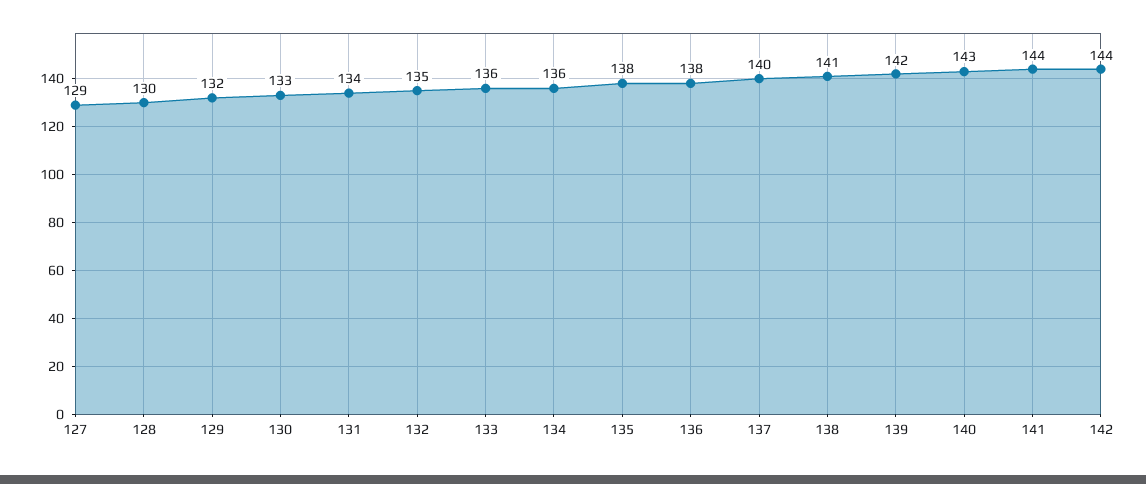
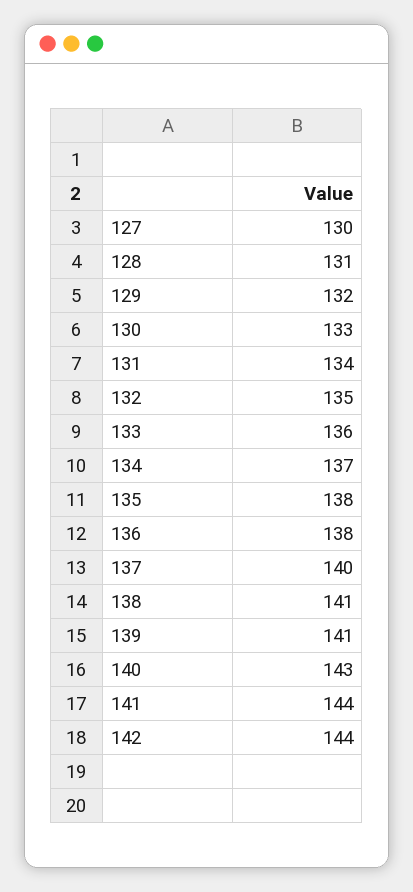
  {
-   "127": 129,
+   "127": 130,
-   "128": 130,
+   "128": 131,
    "129": 132,
    "130": 133,
    "131": 134,
    "132": 135,
    "133": 136,
-   "134": 136,
+   "134": 137,
    "135": 138,
    "136": 138,
    "137": 140,
    "138": 141,
-   "139": 142,
+   "139": 141,
    "140": 143,
    "141": 144,
    "142": 144
  }

